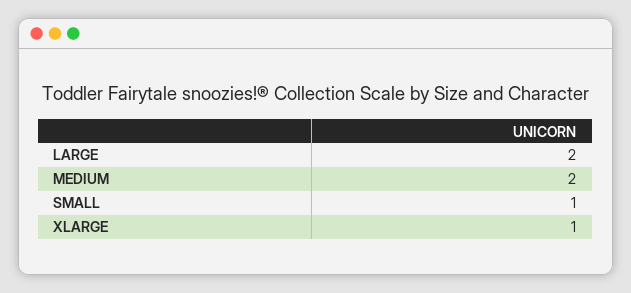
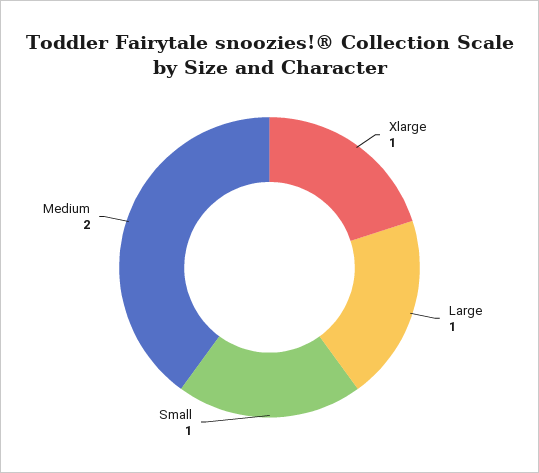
  {
-   "LARGE": 2,
+   "LARGE": 1,
    "MEDIUM": 2,
    "SMALL": 1,
    "XLARGE": 1
  }

